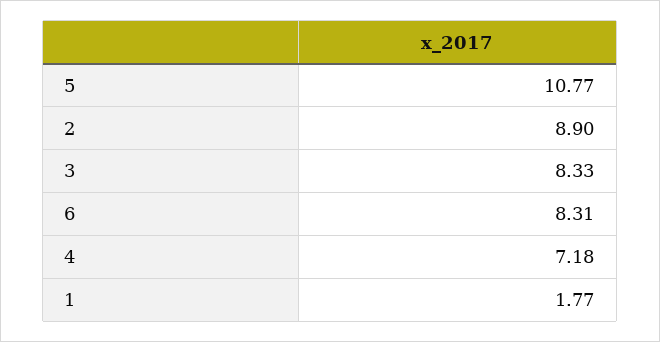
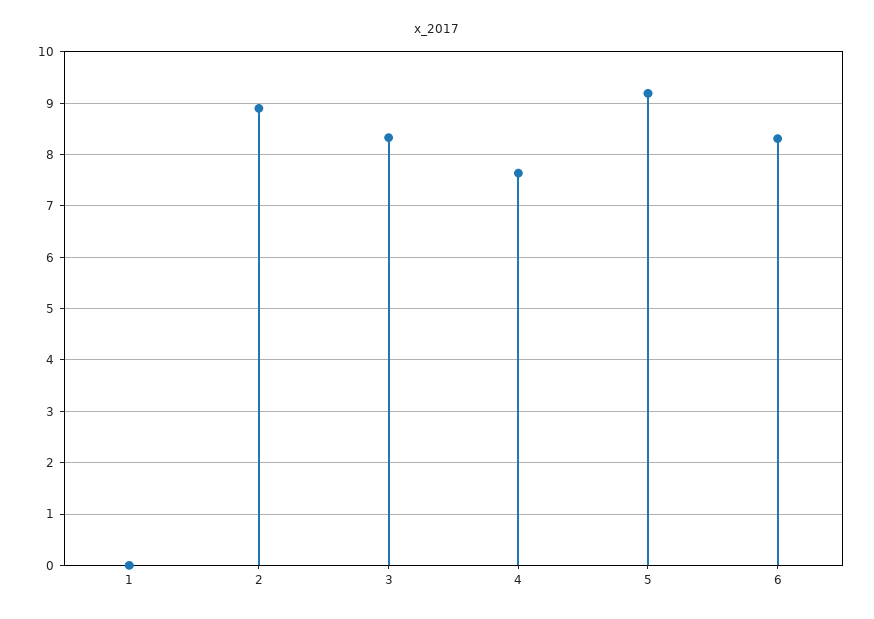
  {
-   "5": 10.77,
+   "5": 9.2,
    "2": 8.9,
    "3": 8.33,
    "6": 8.31,
-   "4": 7.18,
+   "4": 7.6,
-   "1": 1.77
+   "1": 0
  }

